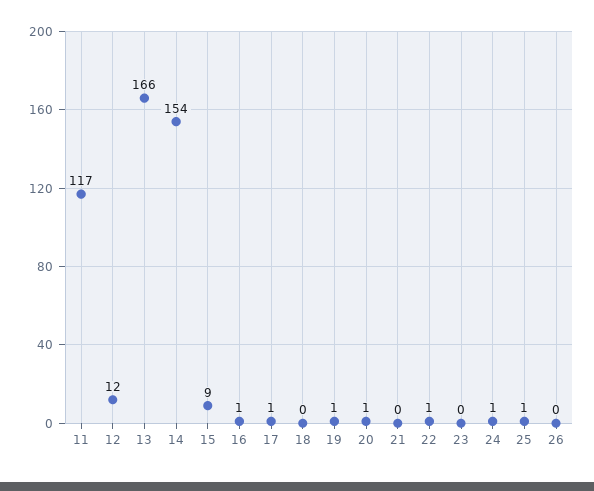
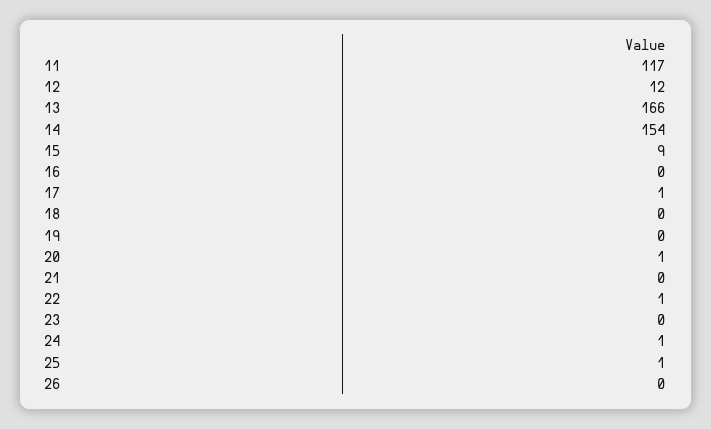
  {
    "11": 117,
    "12": 12,
    "13": 166,
    "14": 154,
    "15": 9,
-   "16": 1,
+   "16": 0,
    "17": 1,
    "18": 0,
-   "19": 1,
+   "19": 0,
    "20": 1,
    "21": 0,
    "22": 1,
    "23": 0,
    "24": 1,
    "25": 1,
    "26": 0
  }

